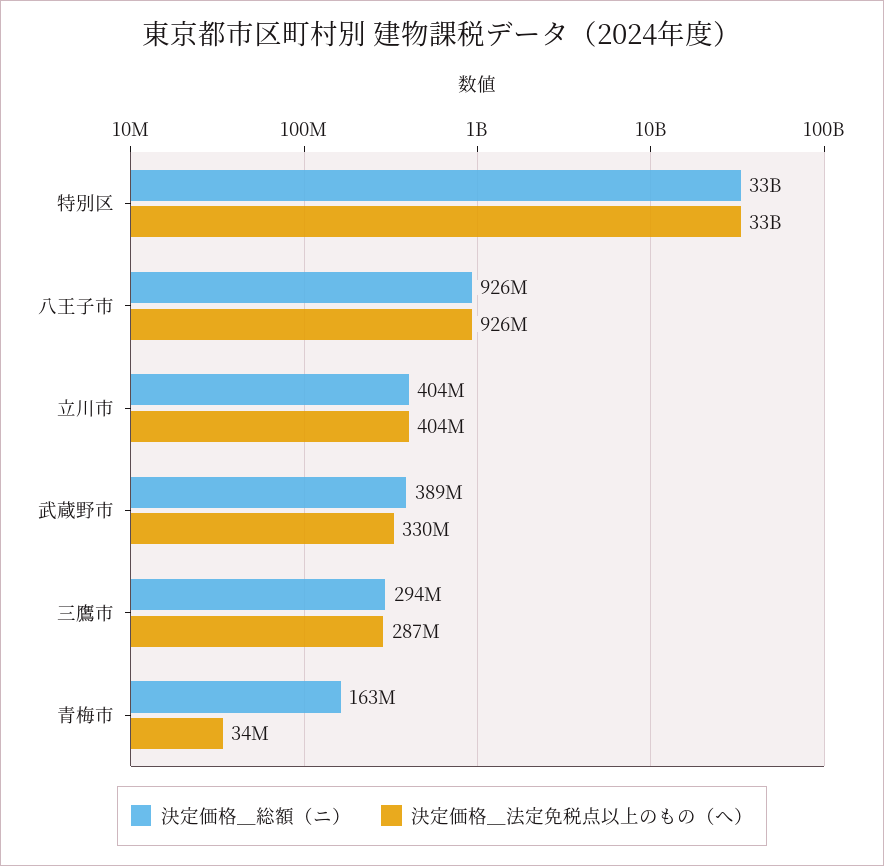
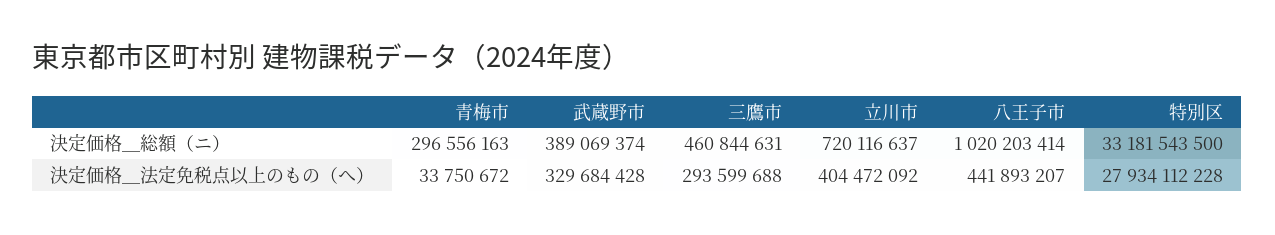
  {
    "決定価格＿総額（ニ）": {
      "特別区": 33181543500,
-     "八王子市": 926000000,
+     "八王子市": 1020203414,
-     "立川市": 404000000,
+     "立川市": 720116637,
      "武蔵野市": 389069374,
-     "三鷹市": 294000000,
+     "三鷹市": 460844631,
-     "青梅市": 163000000
+     "青梅市": 296556163
    },
    "決定価格＿法定免税点以上のもの（へ）": {
-     "特別区": 33000000000,
+     "特別区": 27934112228,
-     "八王子市": 926000000,
+     "八王子市": 441893207,
      "立川市": 404472092,
      "武蔵野市": 329684428,
-     "三鷹市": 287000000,
+     "三鷹市": 293599688,
      "青梅市": 33750672
    }
  }

